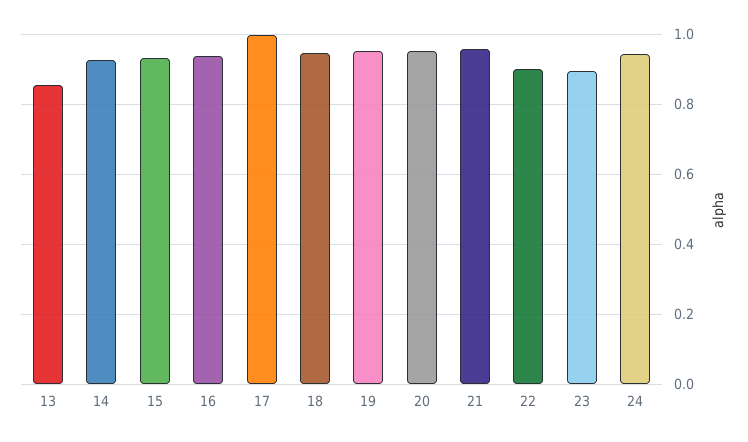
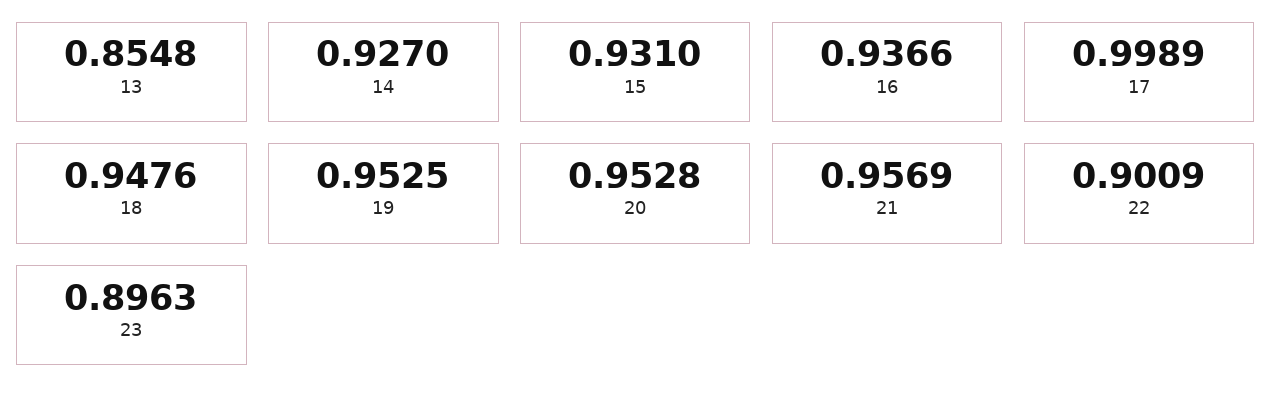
  {
    "13": 0.8548,
    "14": 0.927,
    "15": 0.931,
    "16": 0.9366,
    "17": 0.9989,
    "18": 0.9476,
    "19": 0.9525,
    "20": 0.9528,
    "21": 0.9569,
    "22": 0.9009,
-   "23": 0.8963,
+   "23": 0.8963
-   "24": 0.94
  }

